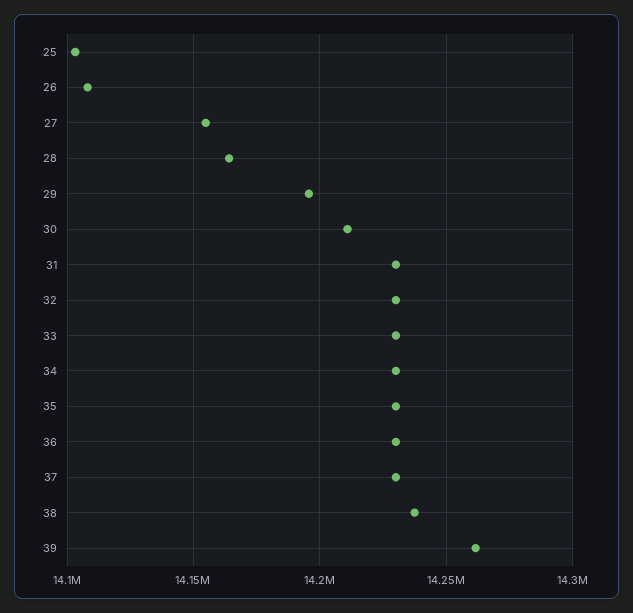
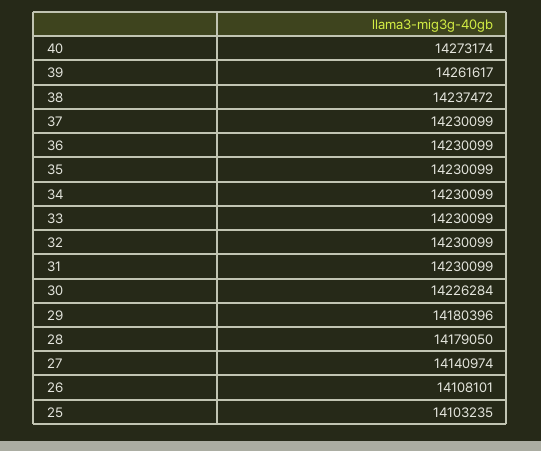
  {
    "25": 14103235,
    "26": 14108101,
-   "27": 14155000,
+   "27": 14140974,
-   "28": 14165000,
+   "28": 14179050,
-   "29": 14195000,
+   "29": 14180396,
-   "30": 14210000,
+   "30": 14226284,
    "31": 14230099,
    "32": 14230099,
    "33": 14230099,
    "34": 14230099,
    "35": 14230099,
    "36": 14230099,
    "37": 14230099,
    "38": 14237472,
-   "39": 14261617
+   "39": 14261617,
+   "40": 14273174
  }

